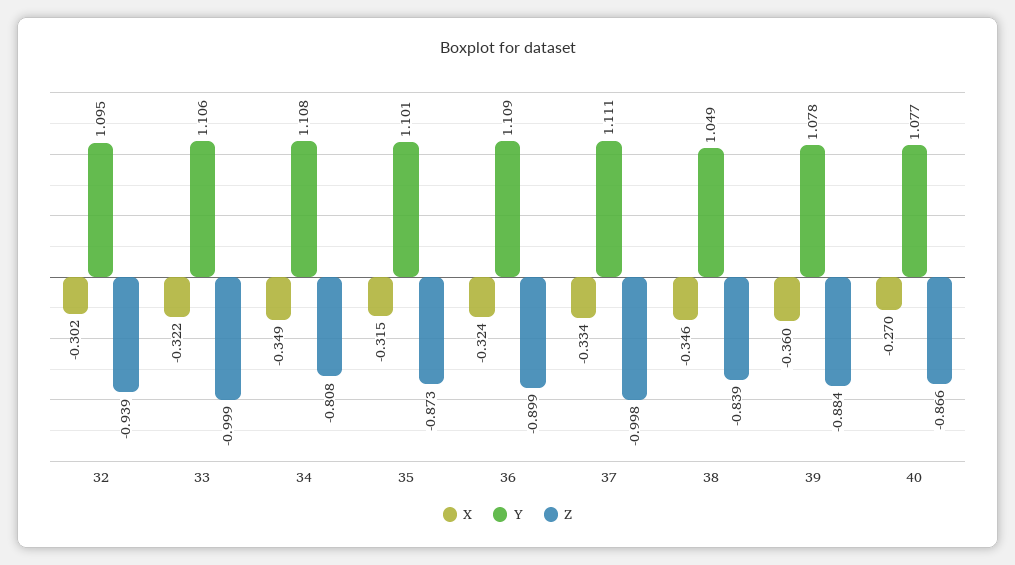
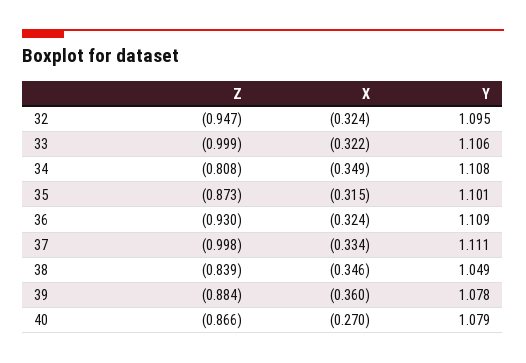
  {
    "X": {
-     "32": -0.302,
+     "32": -0.324,
      "33": -0.322,
      "34": -0.349,
      "35": -0.315,
      "36": -0.324,
      "37": -0.334,
      "38": -0.346,
      "39": -0.36,
      "40": -0.27
    },
    "Y": {
      "32": 1.095,
      "33": 1.106,
      "34": 1.108,
      "35": 1.101,
      "36": 1.109,
      "37": 1.111,
      "38": 1.049,
      "39": 1.078,
-     "40": 1.077
+     "40": 1.079
    },
    "Z": {
-     "32": -0.939,
+     "32": -0.947,
      "33": -0.999,
      "34": -0.808,
      "35": -0.873,
-     "36": -0.899,
+     "36": -0.93,
      "37": -0.998,
      "38": -0.839,
      "39": -0.884,
      "40": -0.866
    }
  }

